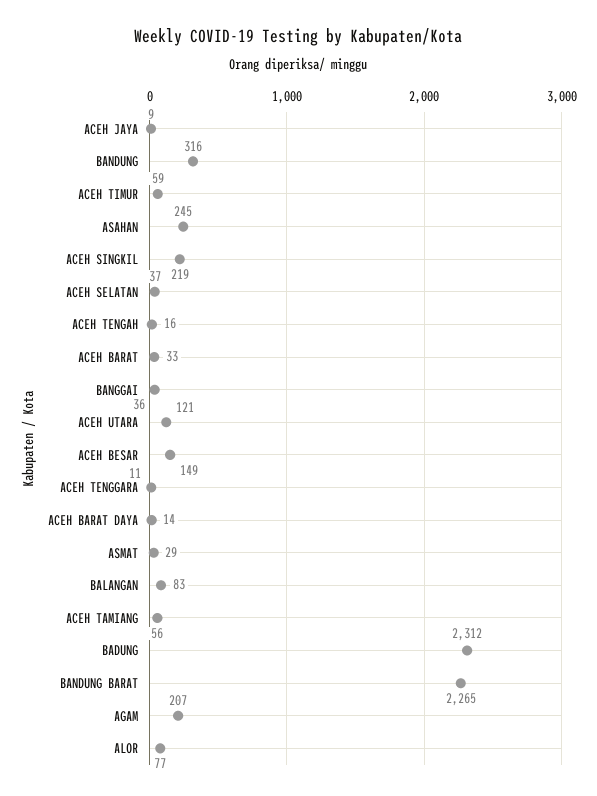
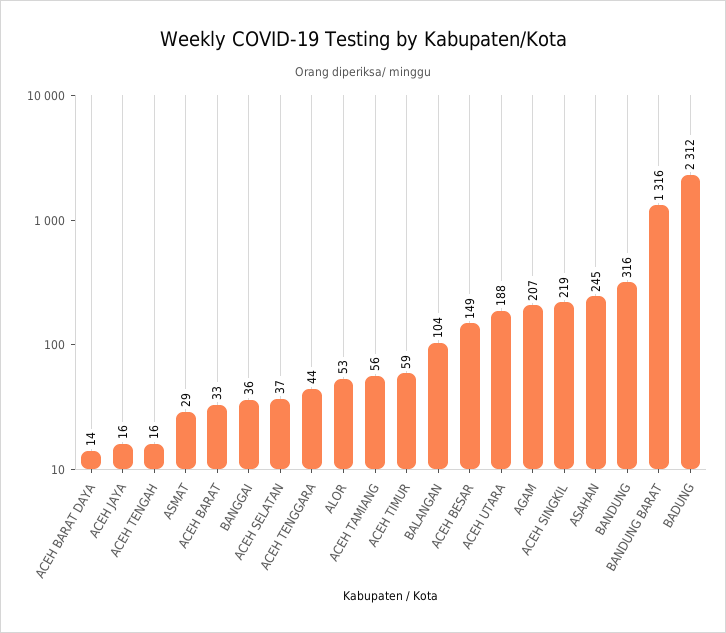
  {
-   "ACEH JAYA": 9,
+   "ACEH JAYA": 16,
    "BANDUNG": 316,
    "ACEH TIMUR": 59,
    "ASAHAN": 245,
    "ACEH SINGKIL": 219,
    "ACEH SELATAN": 37,
    "ACEH TENGAH": 16,
    "ACEH BARAT": 33,
    "BANGGAI": 36,
-   "ACEH UTARA": 121,
+   "ACEH UTARA": 188,
    "ACEH BESAR": 149,
-   "ACEH TENGGARA": 11,
+   "ACEH TENGGARA": 44,
    "ACEH BARAT DAYA": 14,
    "ASMAT": 29,
-   "BALANGAN": 83,
+   "BALANGAN": 104,
    "ACEH TAMIANG": 56,
    "BADUNG": 2312,
-   "BANDUNG BARAT": 2265,
+   "BANDUNG BARAT": 1316,
    "AGAM": 207,
-   "ALOR": 77
+   "ALOR": 53
  }

